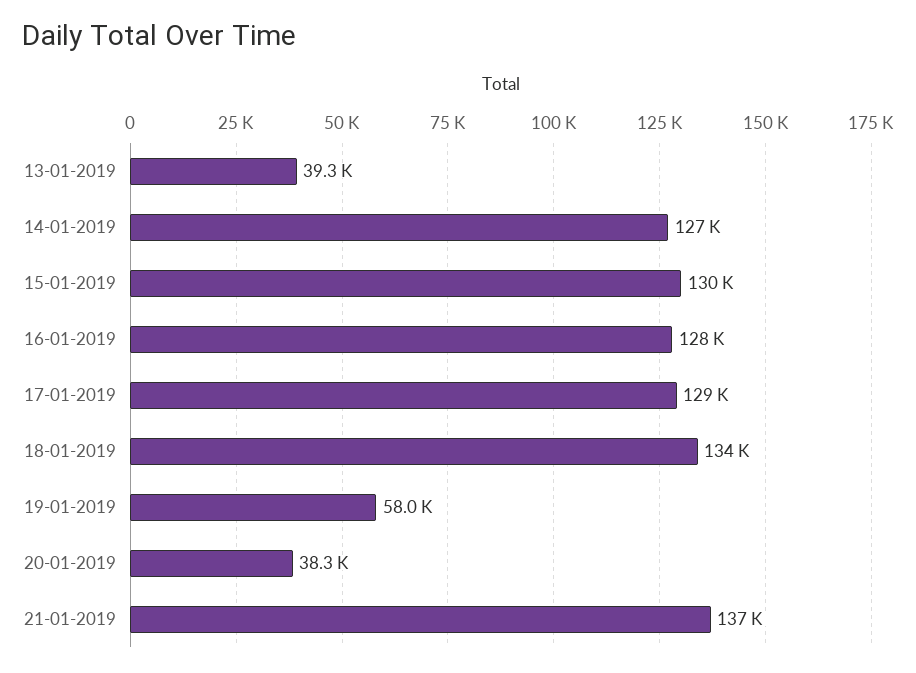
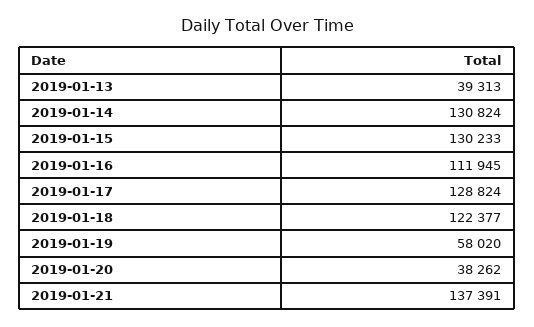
  {
    "13-01-2019": 39313,
-   "14-01-2019": 127000,
+   "14-01-2019": 130824,
    "15-01-2019": 130233,
-   "16-01-2019": 128000,
+   "16-01-2019": 111945,
    "17-01-2019": 128824,
-   "18-01-2019": 134000,
+   "18-01-2019": 122377,
    "19-01-2019": 58020,
    "20-01-2019": 38262,
    "21-01-2019": 137391
  }

